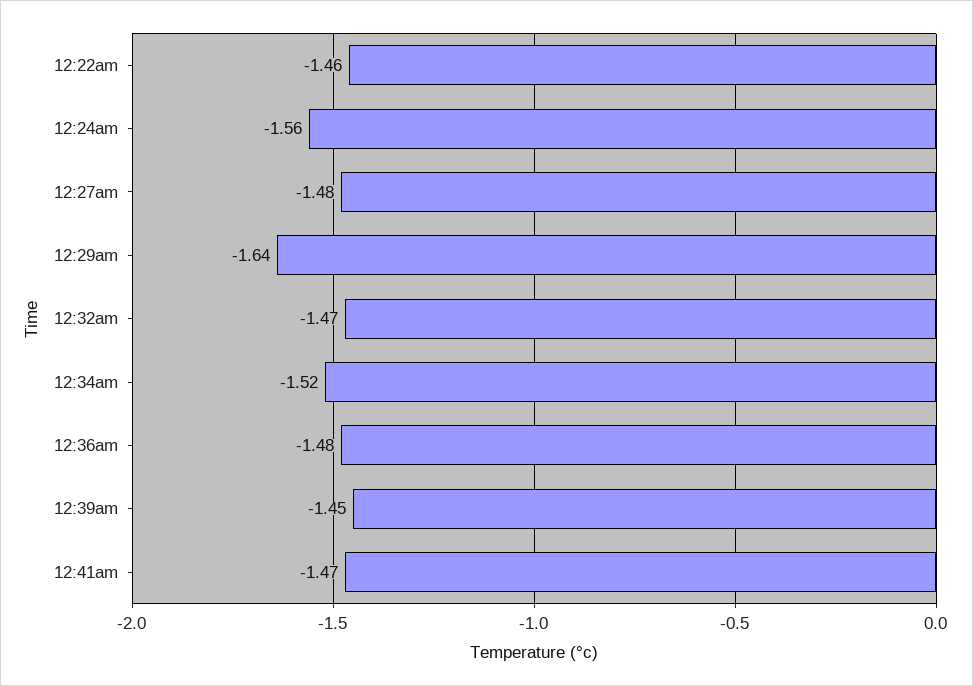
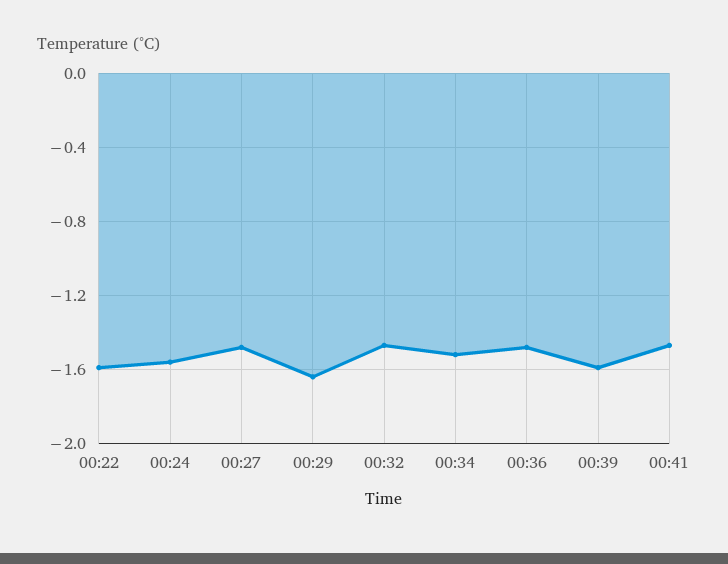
  {
-   "12:22am": -1.46,
+   "12:22am": -1.6,
    "12:24am": -1.56,
    "12:27am": -1.48,
    "12:29am": -1.64,
    "12:32am": -1.47,
    "12:34am": -1.52,
    "12:36am": -1.48,
-   "12:39am": -1.45,
+   "12:39am": -1.6,
    "12:41am": -1.47
  }

